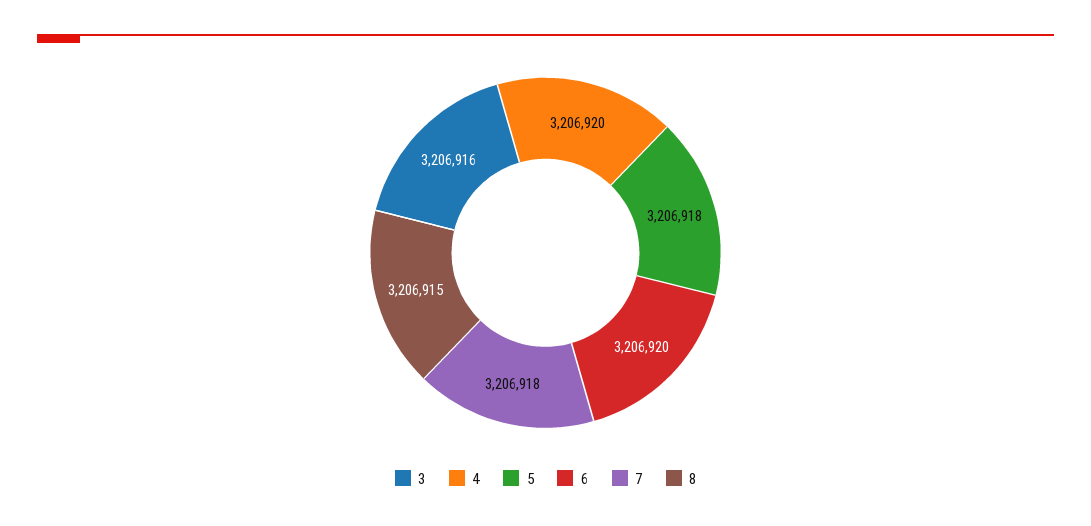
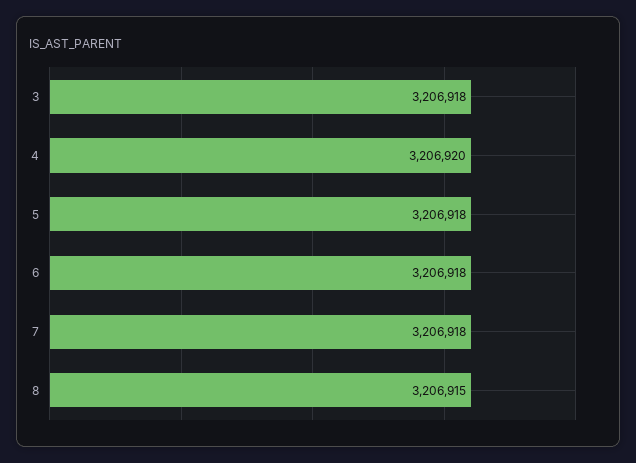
  {
-   "3": 3206916,
+   "3": 3206918,
    "4": 3206920,
    "5": 3206918,
-   "6": 3206920,
+   "6": 3206918,
    "7": 3206918,
    "8": 3206915
  }

